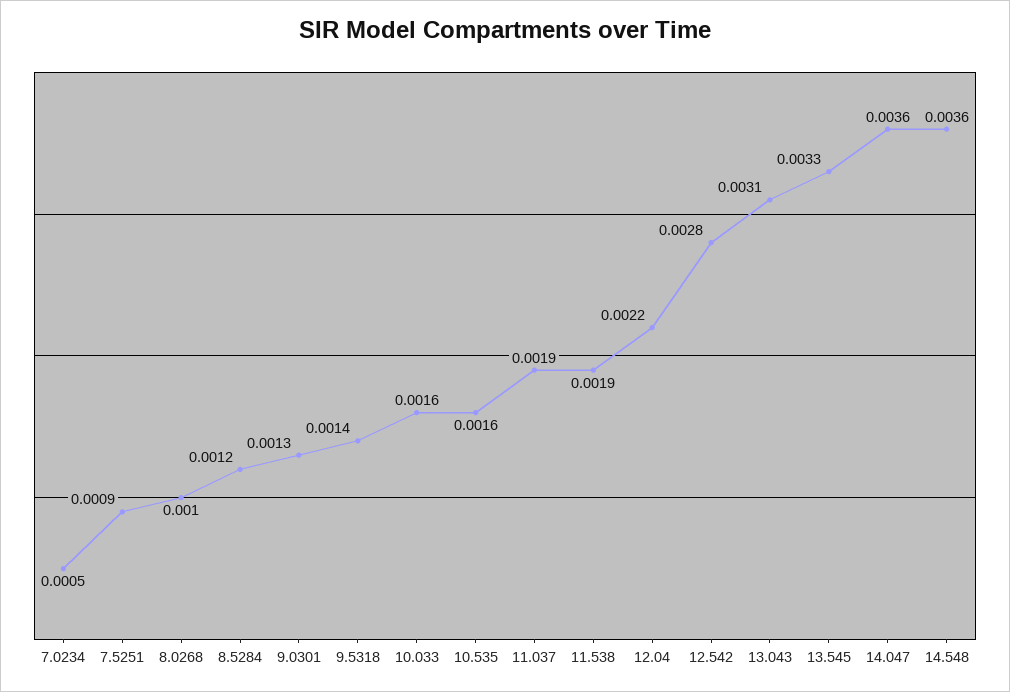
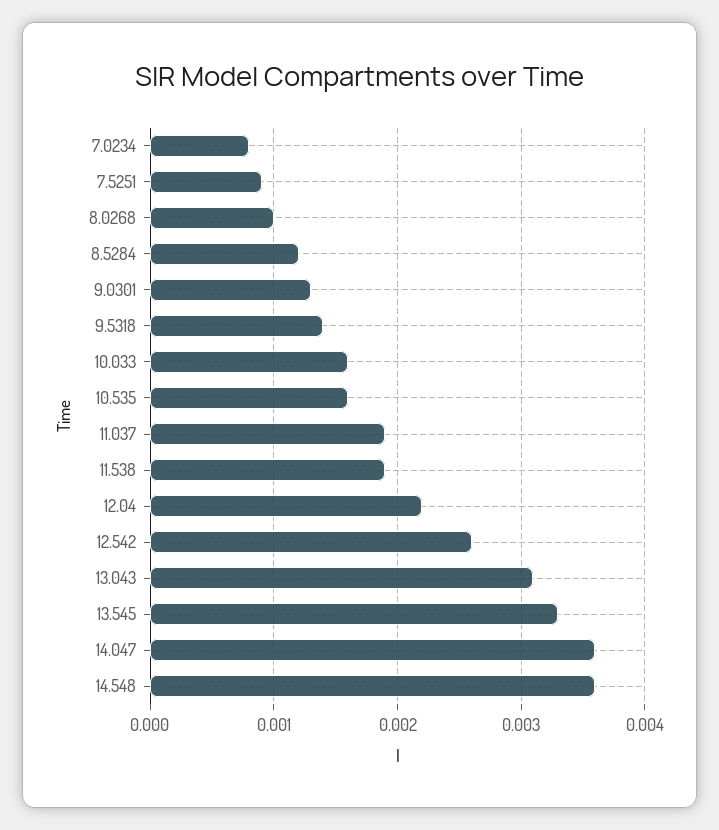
  {
-   "7.0234": 0.0005,
+   "7.0234": 0.0008,
    "7.5251": 0.0009,
    "8.0268": 0.001,
    "8.5284": 0.0012,
    "9.0301": 0.0013,
    "9.5318": 0.0014,
    "10.033": 0.0016,
    "10.535": 0.0016,
    "11.037": 0.0019,
    "11.538": 0.0019,
    "12.04": 0.0022,
-   "12.542": 0.0028,
+   "12.542": 0.0026,
    "13.043": 0.0031,
    "13.545": 0.0033,
    "14.047": 0.0036,
    "14.548": 0.0036
  }

